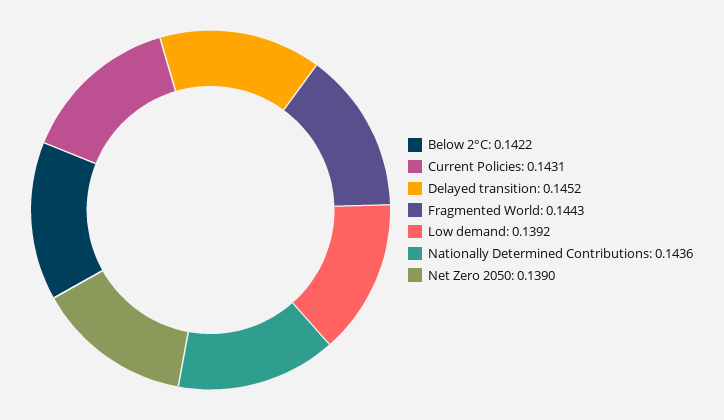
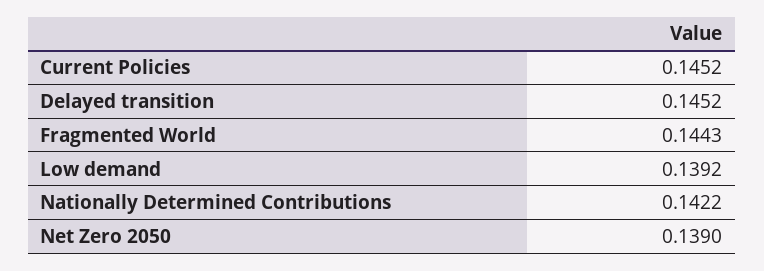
  {
-   "Below 2°C": 0.1422,
-   "Current Policies": 0.1431,
+   "Current Policies": 0.1452,
    "Delayed transition": 0.1452,
    "Fragmented World": 0.1443,
    "Low demand": 0.1392,
-   "Nationally Determined Contributions": 0.1436,
+   "Nationally Determined Contributions": 0.1422,
    "Net Zero 2050": 0.139
  }

